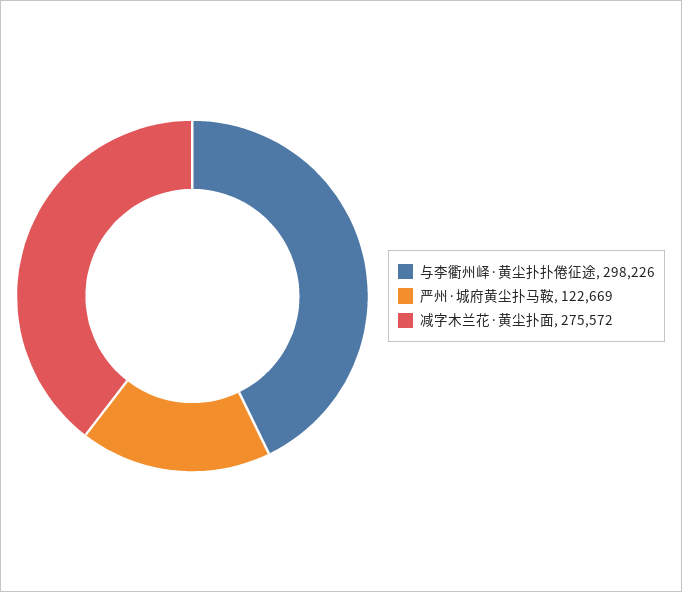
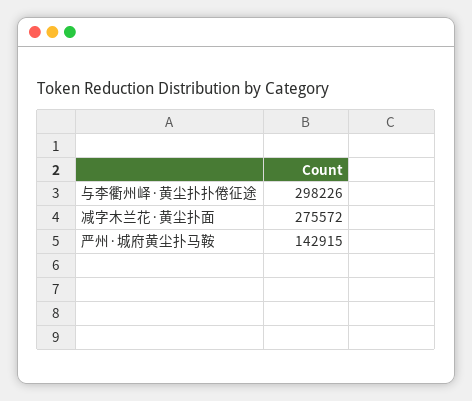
  {
    "与李衢州峄·黄尘扑扑倦征途": 298226,
-   "严州·城府黄尘扑马鞍": 122669,
+   "严州·城府黄尘扑马鞍": 142915,
    "减字木兰花·黄尘扑面": 275572
  }

